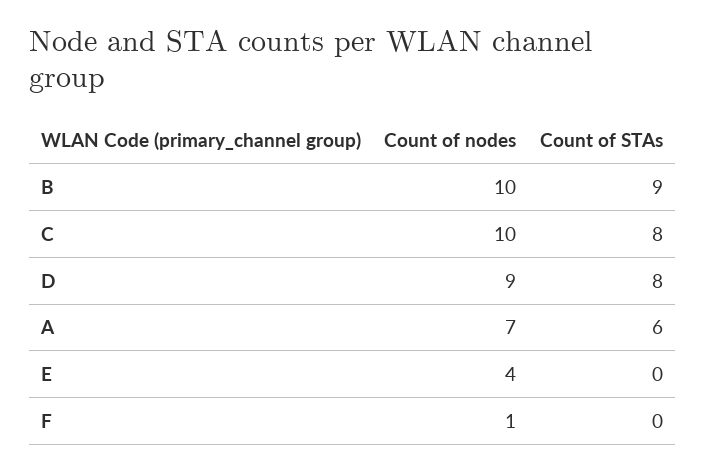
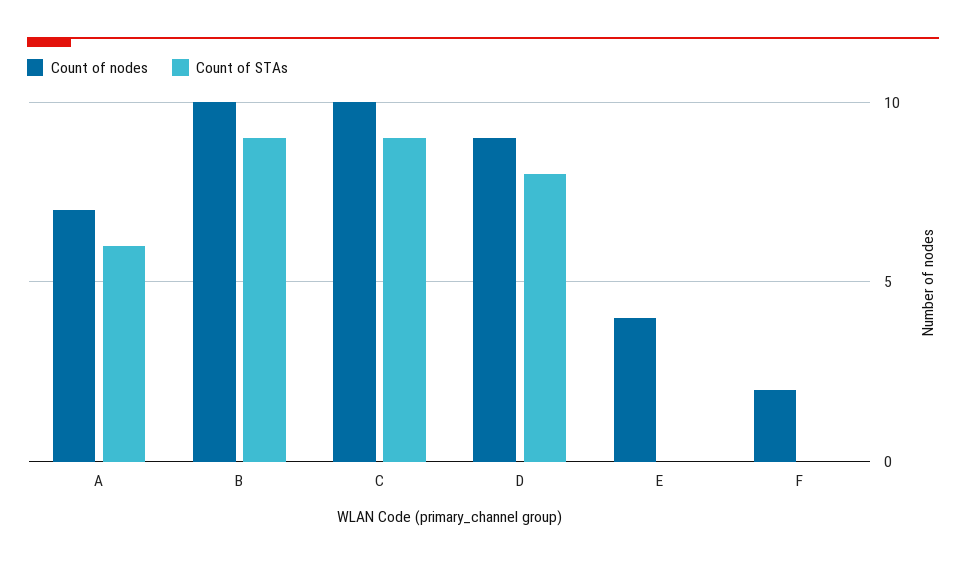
  {
    "Count of nodes": {
      "B": 10,
      "C": 10,
      "D": 9,
      "A": 7,
      "E": 4,
-     "F": 1
+     "F": 2
    },
    "Count of STAs": {
      "B": 9,
-     "C": 8,
+     "C": 9,
      "D": 8,
      "A": 6,
      "E": 0,
      "F": 0
    }
  }

